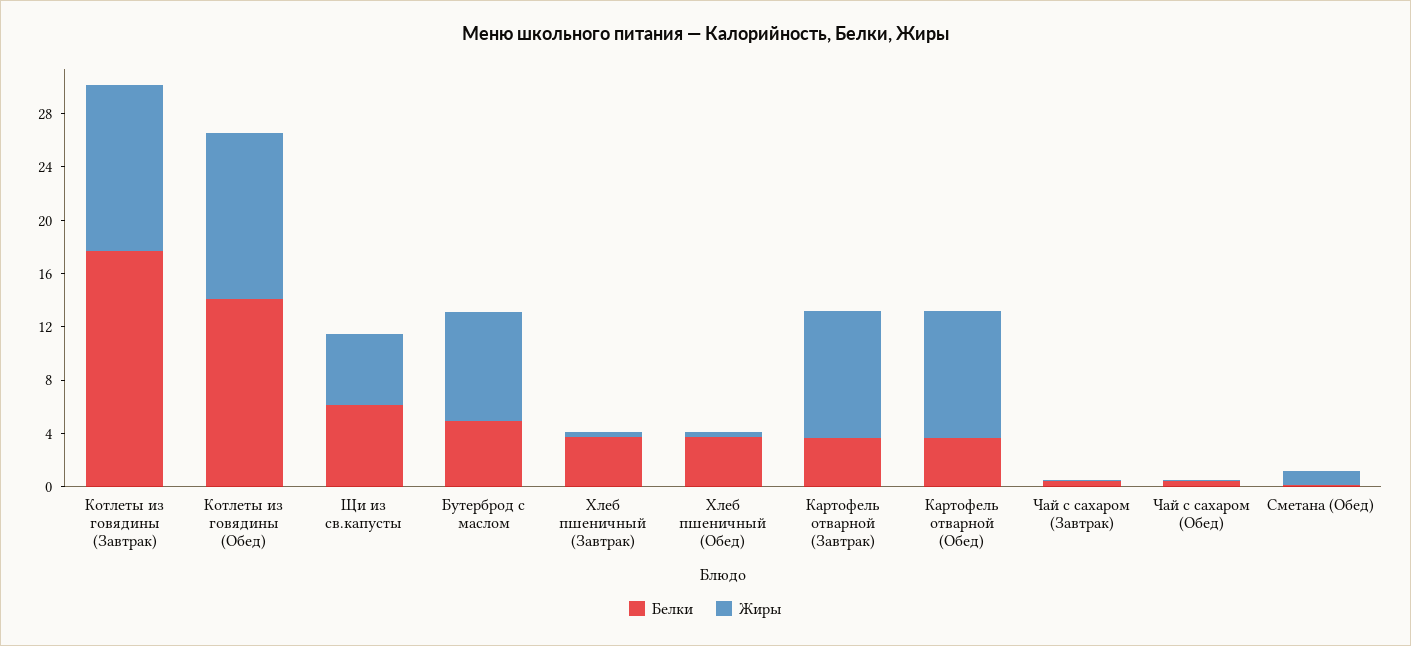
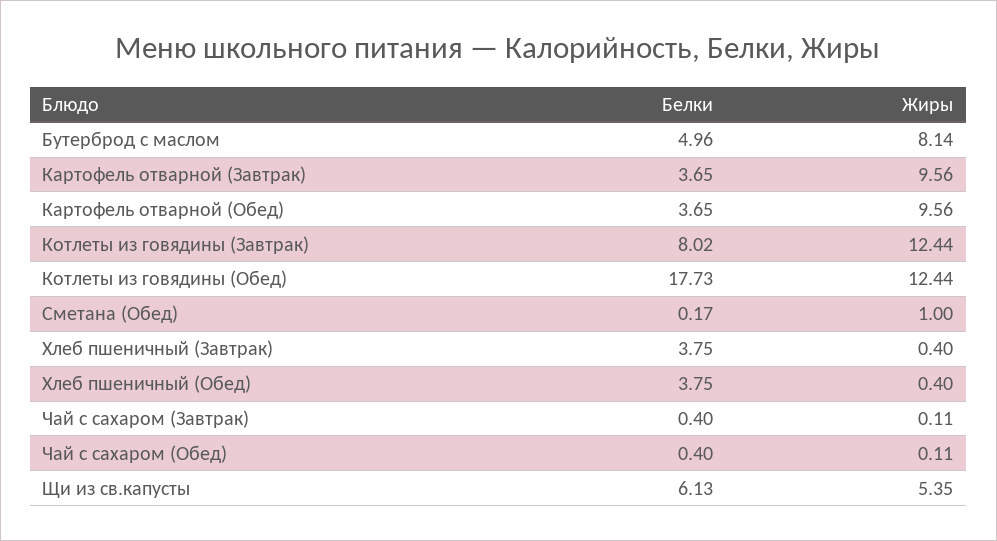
  {
    "Белки": {
-     "Котлеты из говядины (Завтрак)": 18,
+     "Котлеты из говядины (Завтрак)": 8.02,
-     "Котлеты из говядины (Обед)": 14,
+     "Котлеты из говядины (Обед)": 17.73,
      "Щи из св.капусты": 6.13,
      "Бутерброд с маслом": 4.96,
      "Хлеб пшеничный (Завтрак)": 3.75,
      "Хлеб пшеничный (Обед)": 3.75,
      "Картофель отварной (Завтрак)": 3.65,
      "Картофель отварной (Обед)": 3.65,
      "Чай с сахаром (Завтрак)": 0.4,
      "Чай с сахаром (Обед)": 0.4,
      "Сметана (Обед)": 0.17
    },
    "Жиры": {
      "Котлеты из говядины (Завтрак)": 12.44,
      "Котлеты из говядины (Обед)": 12.44,
      "Щи из св.капусты": 5.35,
      "Бутерброд с маслом": 8.14,
      "Хлеб пшеничный (Завтрак)": 0.4,
      "Хлеб пшеничный (Обед)": 0.4,
      "Картофель отварной (Завтрак)": 9.56,
      "Картофель отварной (Обед)": 9.56,
      "Чай с сахаром (Завтрак)": 0.11,
      "Чай с сахаром (Обед)": 0.11,
      "Сметана (Обед)": 1
    }
  }

